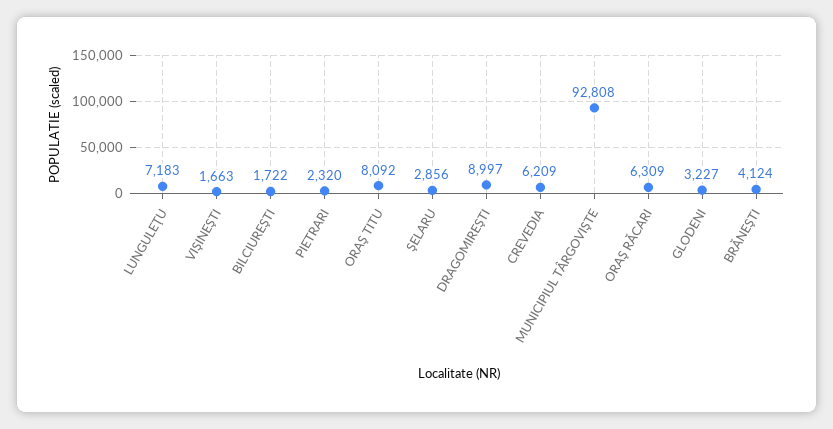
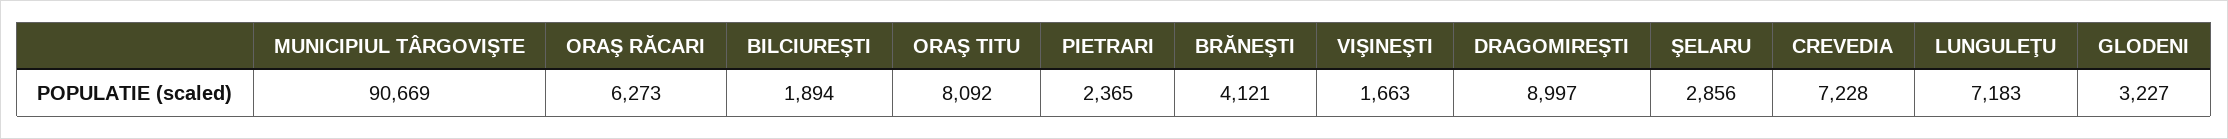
  {
    "LUNGULEŢU": 7183,
    "VIŞINEŞTI": 1663,
-   "BILCIUREŞTI": 1722,
+   "BILCIUREŞTI": 1894,
-   "PIETRARI": 2320,
+   "PIETRARI": 2365,
    "ORAŞ TITU": 8092,
    "ŞELARU": 2856,
    "DRAGOMIREŞTI": 8997,
-   "CREVEDIA": 6209,
+   "CREVEDIA": 7228,
-   "MUNICIPIUL TÂRGOVIŞTE": 92808,
+   "MUNICIPIUL TÂRGOVIŞTE": 90669,
-   "ORAŞ RĂCARI": 6309,
+   "ORAŞ RĂCARI": 6273,
    "GLODENI": 3227,
-   "BRĂNEŞTI": 4124
+   "BRĂNEŞTI": 4121
  }

